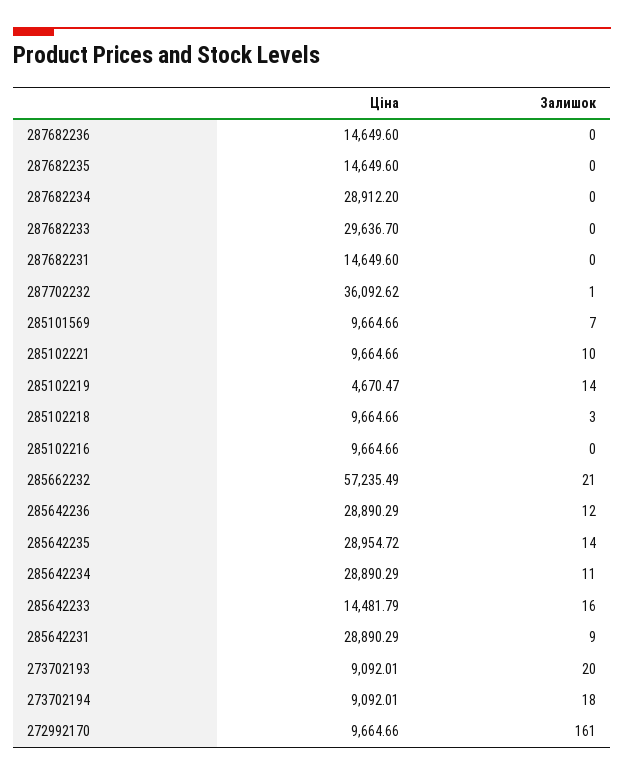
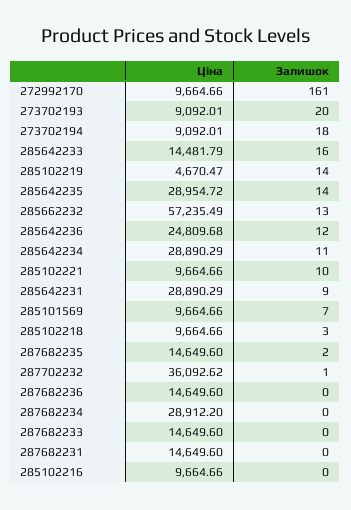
  {
    "Ціна": {
      "287682236": 14649.6,
      "287682235": 14649.6,
      "287682234": 28912.2,
-     "287682233": 29636.7,
+     "287682233": 14649.6,
      "287682231": 14649.6,
      "287702232": 36092.62,
      "285101569": 9664.66,
      "285102221": 9664.66,
      "285102219": 4670.47,
      "285102218": 9664.66,
      "285102216": 9664.66,
      "285662232": 57235.49,
-     "285642236": 28890.29,
+     "285642236": 24809.68,
      "285642235": 28954.72,
      "285642234": 28890.29,
      "285642233": 14481.79,
      "285642231": 28890.29,
      "273702193": 9092.01,
      "273702194": 9092.01,
      "272992170": 9664.66
    },
    "Залишок": {
      "287682236": 0,
-     "287682235": 0,
+     "287682235": 2,
      "287682234": 0,
      "287682233": 0,
      "287682231": 0,
      "287702232": 1,
      "285101569": 7,
      "285102221": 10,
      "285102219": 14,
      "285102218": 3,
      "285102216": 0,
-     "285662232": 21,
+     "285662232": 13,
      "285642236": 12,
      "285642235": 14,
      "285642234": 11,
      "285642233": 16,
      "285642231": 9,
      "273702193": 20,
      "273702194": 18,
      "272992170": 161
    }
  }

